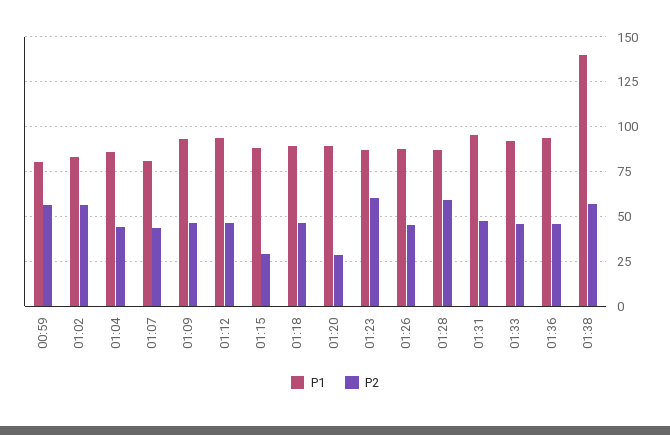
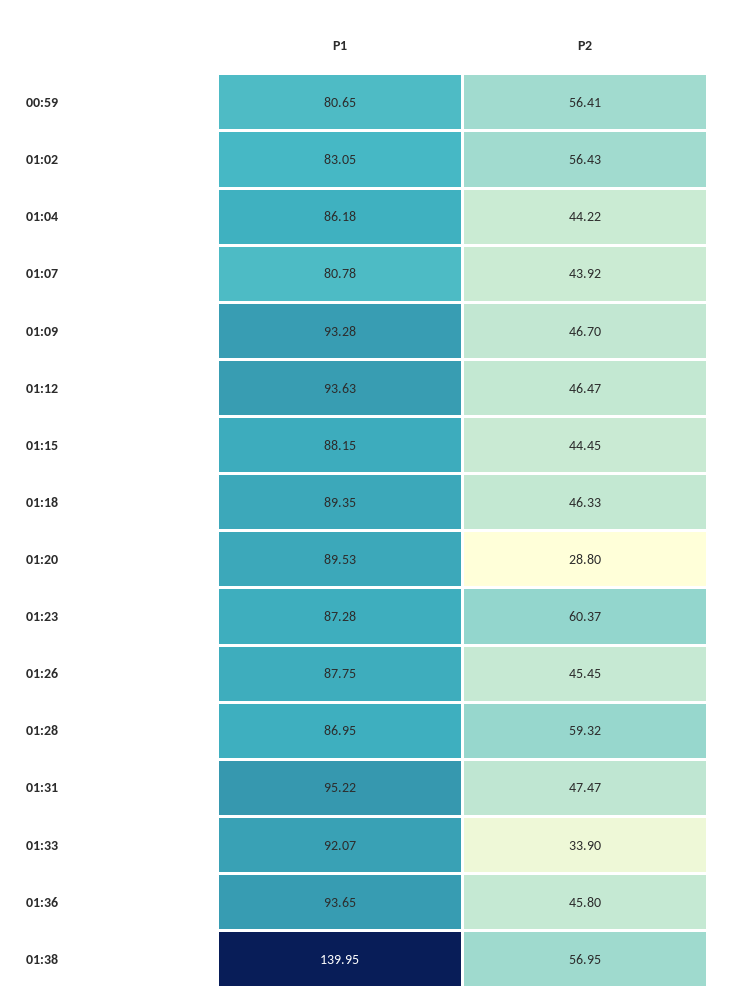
  {
    "P1": {
      "00:59": 80.65,
      "01:02": 83.05,
      "01:04": 86.18,
      "01:07": 80.78,
      "01:09": 93.28,
      "01:12": 93.63,
      "01:15": 88.15,
      "01:18": 89.35,
      "01:20": 89.53,
      "01:23": 87.28,
      "01:26": 87.75,
      "01:28": 86.95,
      "01:31": 95.22,
      "01:33": 92.07,
      "01:36": 93.65,
      "01:38": 139.95
    },
    "P2": {
      "00:59": 56.41,
      "01:02": 56.43,
      "01:04": 44.22,
      "01:07": 43.92,
      "01:09": 46.7,
      "01:12": 46.47,
-     "01:15": 30,
+     "01:15": 44.45,
      "01:18": 46.33,
      "01:20": 28.8,
      "01:23": 60.37,
      "01:26": 45.45,
      "01:28": 59.32,
      "01:31": 47.47,
-     "01:33": 45,
+     "01:33": 33.9,
      "01:36": 45.8,
      "01:38": 56.95
    }
  }

